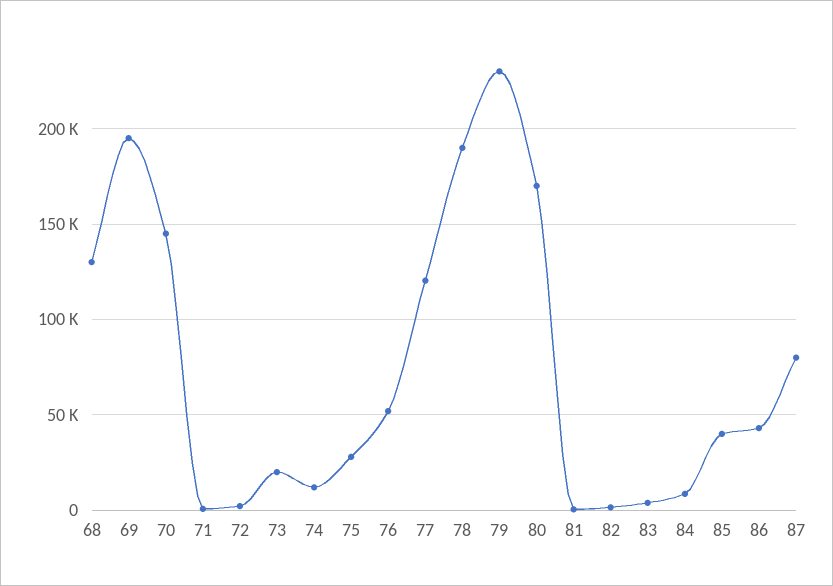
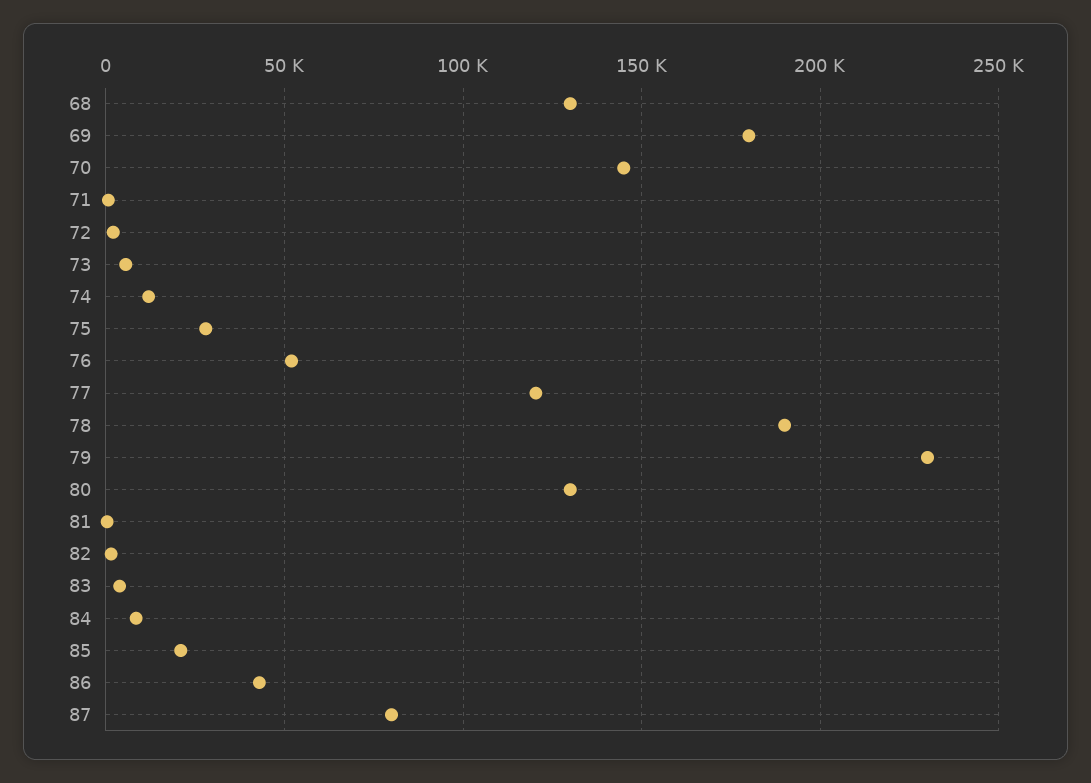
  {
    "68": 130000,
-   "69": 195000,
+   "69": 180000,
    "70": 145000,
    "71": 0,
    "72": 0,
-   "73": 20000,
+   "73": 5000,
    "74": 10000,
    "75": 30000,
    "76": 50000,
    "77": 120000,
    "78": 190000,
    "79": 230000,
-   "80": 170000,
+   "80": 130000,
    "81": 0,
    "82": 0,
    "83": 5000,
    "84": 10000,
-   "85": 40000,
+   "85": 20000,
    "86": 45000,
    "87": 80000
  }

